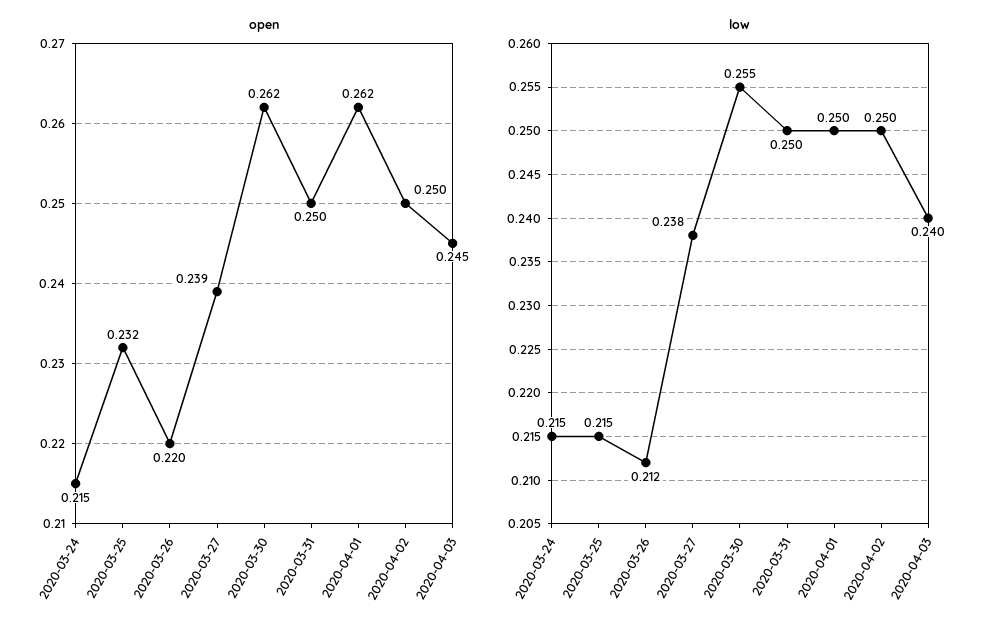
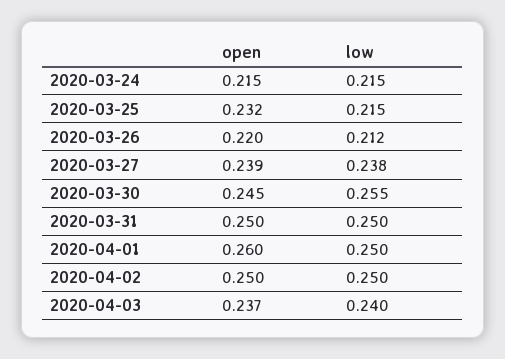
  {
    "open": {
      "2020-03-24": 0.215,
      "2020-03-25": 0.232,
      "2020-03-26": 0.22,
      "2020-03-27": 0.239,
-     "2020-03-30": 0.262,
+     "2020-03-30": 0.245,
      "2020-03-31": 0.25,
-     "2020-04-01": 0.262,
+     "2020-04-01": 0.26,
      "2020-04-02": 0.25,
-     "2020-04-03": 0.245
+     "2020-04-03": 0.237
    },
    "low": {
      "2020-03-24": 0.215,
      "2020-03-25": 0.215,
      "2020-03-26": 0.212,
      "2020-03-27": 0.238,
      "2020-03-30": 0.255,
      "2020-03-31": 0.25,
      "2020-04-01": 0.25,
      "2020-04-02": 0.25,
      "2020-04-03": 0.24
    }
  }

